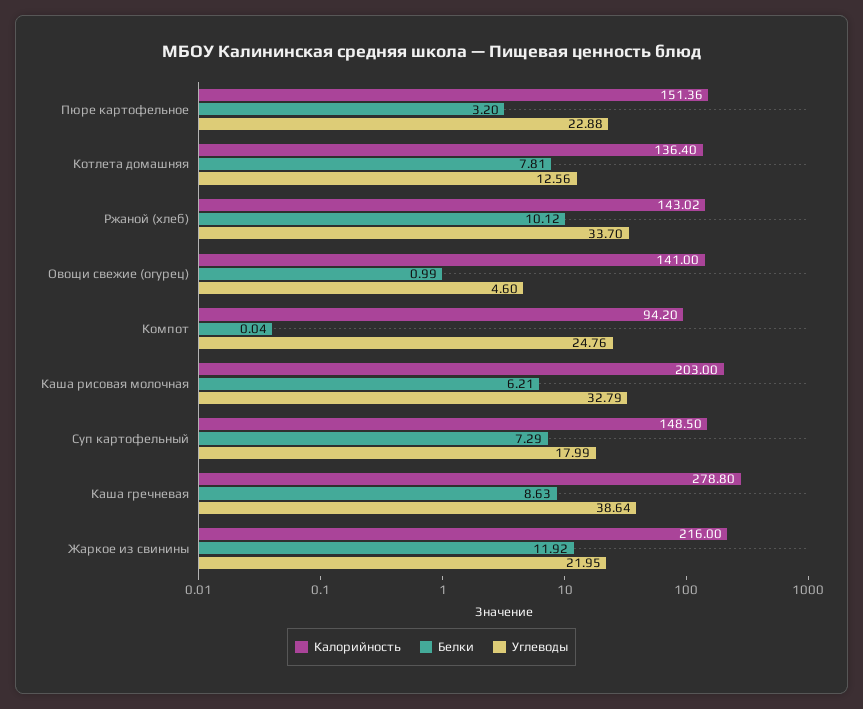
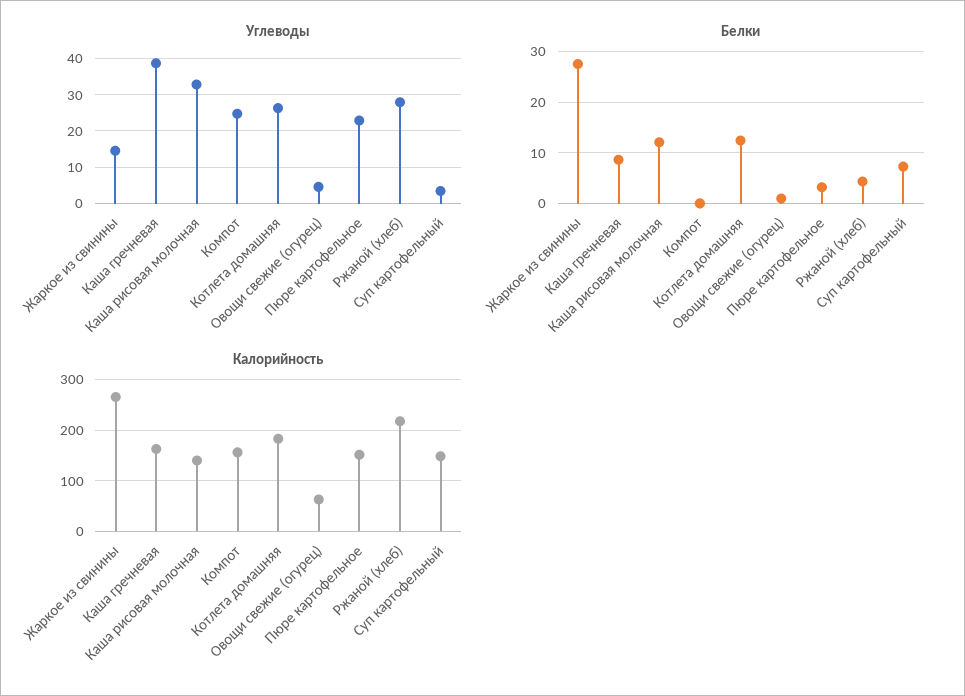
  {
    "Калорийность": {
      "Пюре картофельное": 151.36,
-     "Котлета домашняя": 136.4,
+     "Котлета домашняя": 180,
-     "Ржаной (хлеб)": 143.02,
+     "Ржаной (хлеб)": 220,
-     "Овощи свежие (огурец)": 141,
+     "Овощи свежие (огурец)": 60,
-     "Компот": 94.2,
+     "Компот": 160,
-     "Каша рисовая молочная": 203,
+     "Каша рисовая молочная": 140,
      "Суп картофельный": 148.5,
-     "Каша гречневая": 278.8,
+     "Каша гречневая": 160,
-     "Жаркое из свинины": 216
+     "Жаркое из свинины": 260
    },
    "Белки": {
      "Пюре картофельное": 3.2,
-     "Котлета домашняя": 7.81,
+     "Котлета домашняя": 12,
-     "Ржаной (хлеб)": 10.12,
+     "Ржаной (хлеб)": 4,
      "Овощи свежие (огурец)": 0.99,
      "Компот": 0.04,
-     "Каша рисовая молочная": 6.21,
+     "Каша рисовая молочная": 12,
      "Суп картофельный": 7.29,
      "Каша гречневая": 8.63,
-     "Жаркое из свинины": 11.92
+     "Жаркое из свинины": 28
    },
    "Углеводы": {
      "Пюре картофельное": 22.88,
-     "Котлета домашняя": 12.56,
+     "Котлета домашняя": 26,
-     "Ржаной (хлеб)": 33.7,
+     "Ржаной (хлеб)": 28,
      "Овощи свежие (огурец)": 4.6,
      "Компот": 24.76,
      "Каша рисовая молочная": 32.79,
-     "Суп картофельный": 17.99,
+     "Суп картофельный": 4,
      "Каша гречневая": 38.64,
-     "Жаркое из свинины": 21.95
+     "Жаркое из свинины": 14
    }
  }

